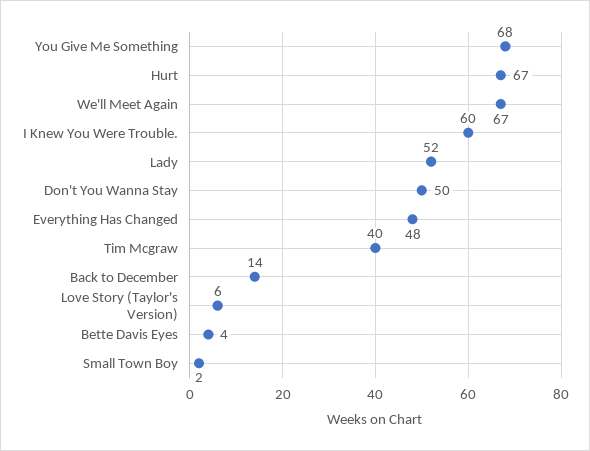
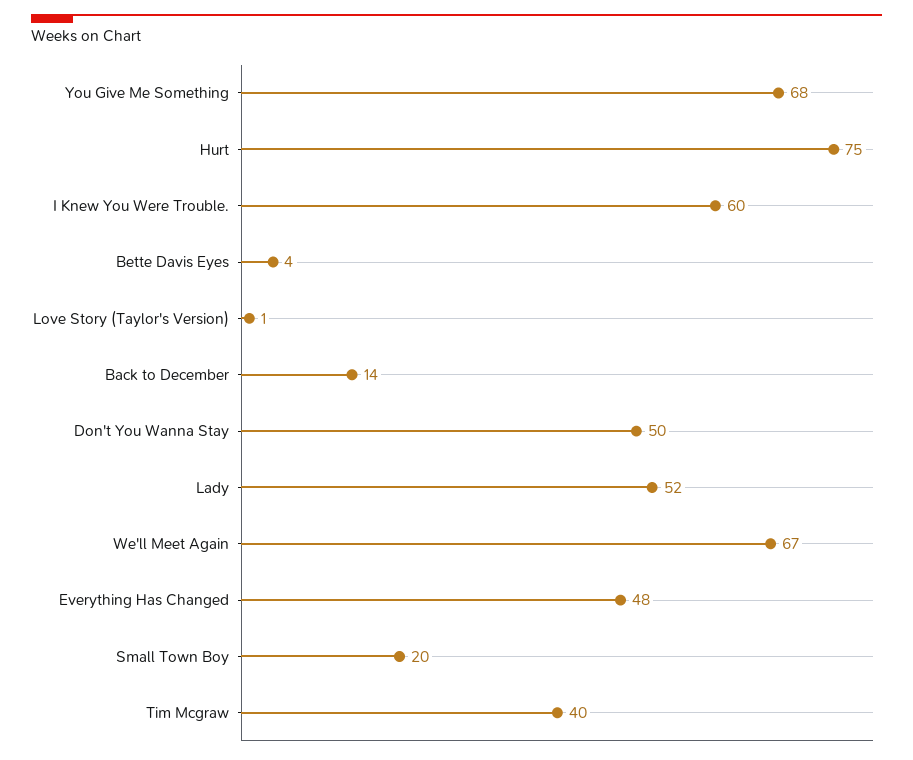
  {
    "You Give Me Something": 68,
-   "Hurt": 67,
+   "Hurt": 75,
    "We'll Meet Again": 67,
    "I Knew You Were Trouble.": 60,
    "Lady": 52,
    "Don't You Wanna Stay": 50,
    "Everything Has Changed": 48,
    "Tim Mcgraw": 40,
    "Back to December": 14,
-   "Love Story (Taylor's Version)": 6,
+   "Love Story (Taylor's Version)": 1,
    "Bette Davis Eyes": 4,
-   "Small Town Boy": 2
+   "Small Town Boy": 20
  }

